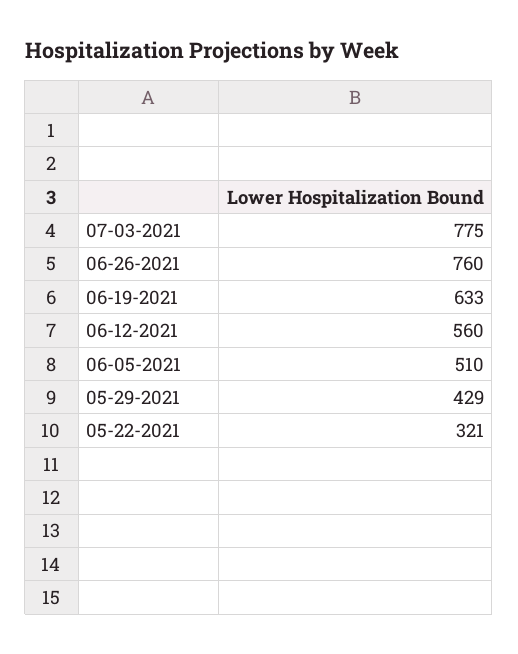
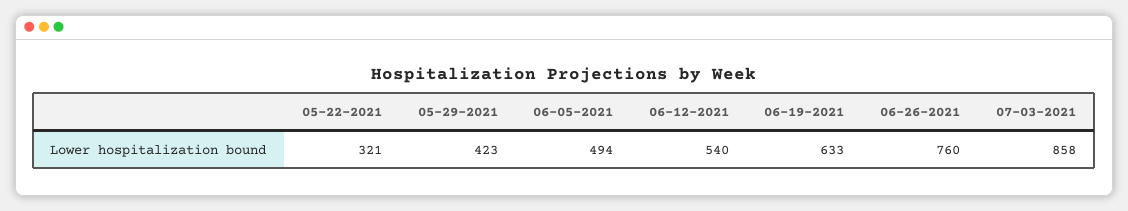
  {
-   "07-03-2021": 775,
+   "07-03-2021": 858,
    "06-26-2021": 760,
    "06-19-2021": 633,
-   "06-12-2021": 560,
+   "06-12-2021": 540,
-   "06-05-2021": 510,
+   "06-05-2021": 494,
-   "05-29-2021": 429,
+   "05-29-2021": 423,
    "05-22-2021": 321
  }

